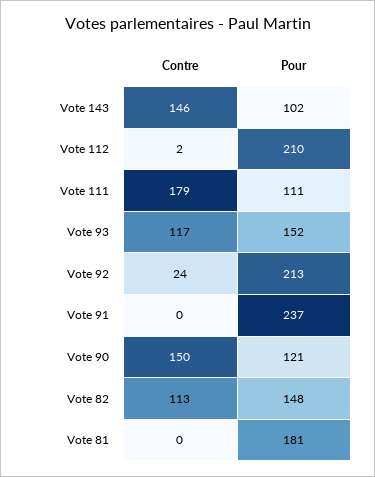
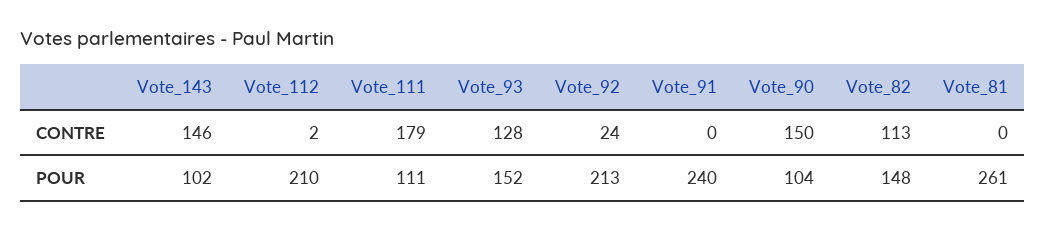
  {
    "Contre": {
      "Vote 143": 146,
      "Vote 112": 2,
      "Vote 111": 179,
-     "Vote 93": 117,
+     "Vote 93": 128,
      "Vote 92": 24,
      "Vote 91": 0,
      "Vote 90": 150,
      "Vote 82": 113,
      "Vote 81": 0
    },
    "Pour": {
      "Vote 143": 102,
      "Vote 112": 210,
      "Vote 111": 111,
      "Vote 93": 152,
      "Vote 92": 213,
-     "Vote 91": 237,
+     "Vote 91": 240,
-     "Vote 90": 121,
+     "Vote 90": 104,
      "Vote 82": 148,
-     "Vote 81": 181
+     "Vote 81": 261
    }
  }

